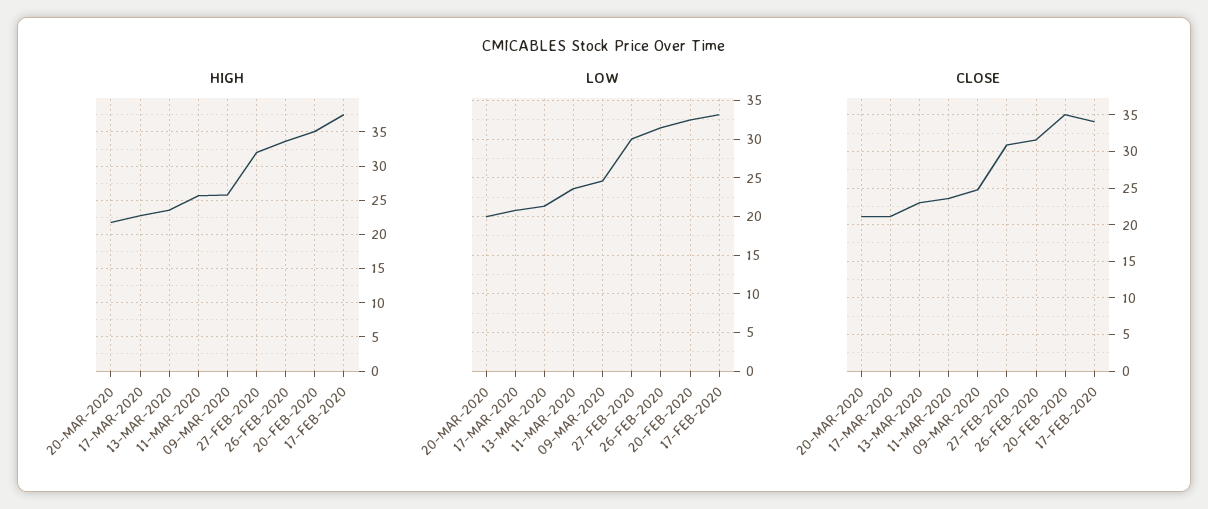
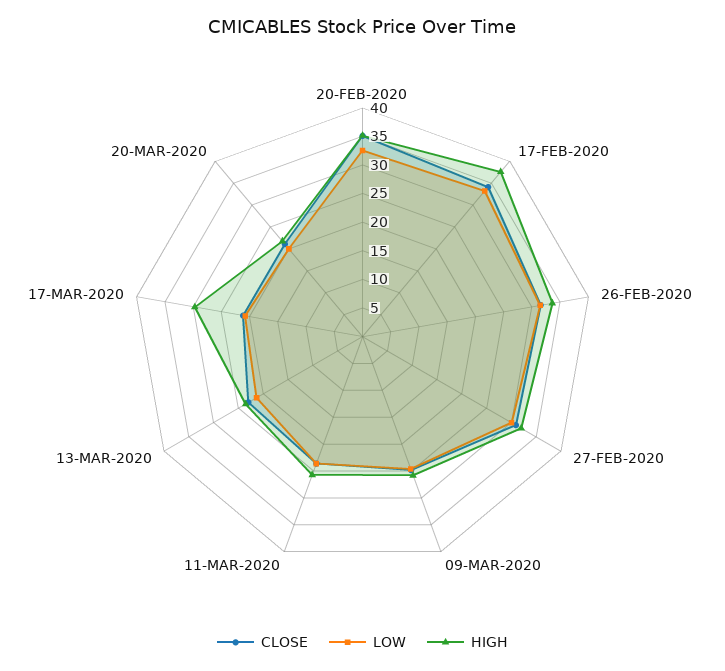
  {
    "HIGH": {
      "20-MAR-2020": 22,
-     "17-MAR-2020": 23,
+     "17-MAR-2020": 30,
      "13-MAR-2020": 24,
      "11-MAR-2020": 26,
      "09-MAR-2020": 26,
      "27-FEB-2020": 32,
      "26-FEB-2020": 34,
      "20-FEB-2020": 35,
      "17-FEB-2020": 38
    },
    "LOW": {
      "20-MAR-2020": 20,
      "17-MAR-2020": 21,
      "13-MAR-2020": 21,
      "11-MAR-2020": 24,
      "09-MAR-2020": 25,
      "27-FEB-2020": 30,
      "26-FEB-2020": 32,
      "20-FEB-2020": 33,
      "17-FEB-2020": 33
    },
    "CLOSE": {
      "20-MAR-2020": 21,
      "17-MAR-2020": 21,
      "13-MAR-2020": 23,
      "11-MAR-2020": 24,
      "09-MAR-2020": 25,
      "27-FEB-2020": 31,
      "26-FEB-2020": 32,
      "20-FEB-2020": 35,
      "17-FEB-2020": 34
    }
  }

